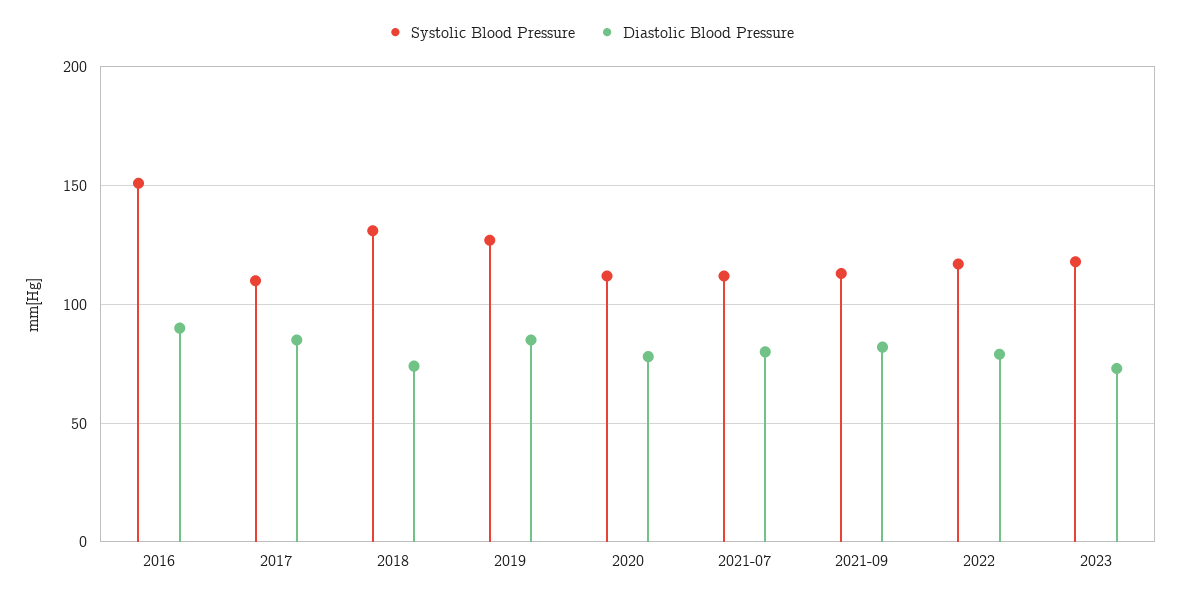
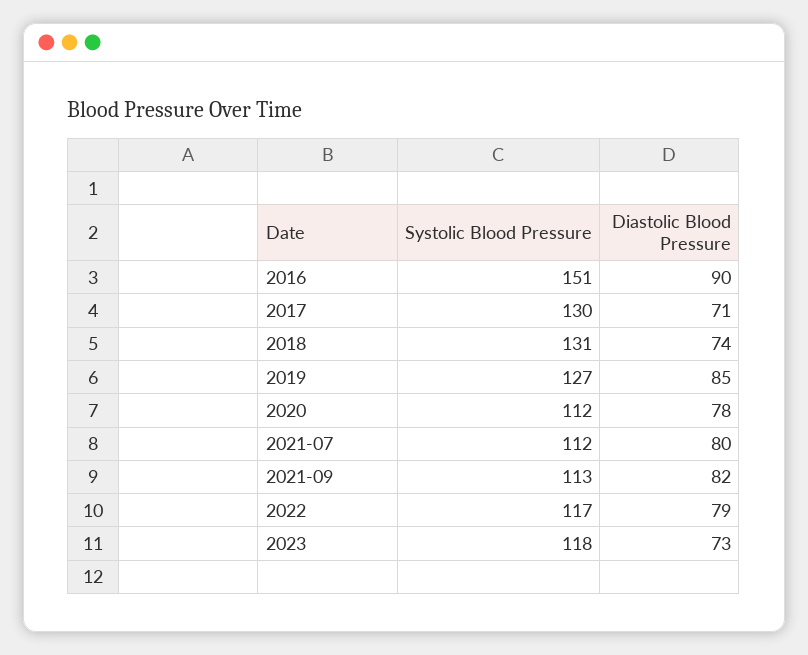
  {
    "Systolic Blood Pressure": {
      "2016": 151,
-     "2017": 110,
+     "2017": 130,
      "2018": 131,
      "2019": 127,
      "2020": 112,
      "2021-07": 112,
      "2021-09": 113,
      "2022": 117,
      "2023": 118
    },
    "Diastolic Blood Pressure": {
      "2016": 90,
-     "2017": 85,
+     "2017": 71,
      "2018": 74,
      "2019": 85,
      "2020": 78,
      "2021-07": 80,
      "2021-09": 82,
      "2022": 79,
      "2023": 73
    }
  }

